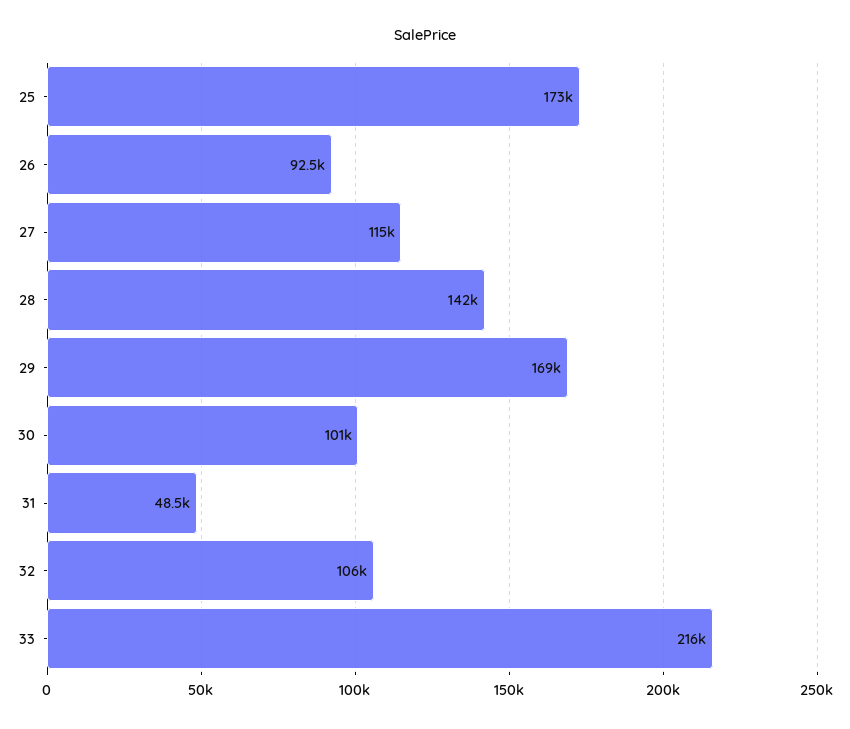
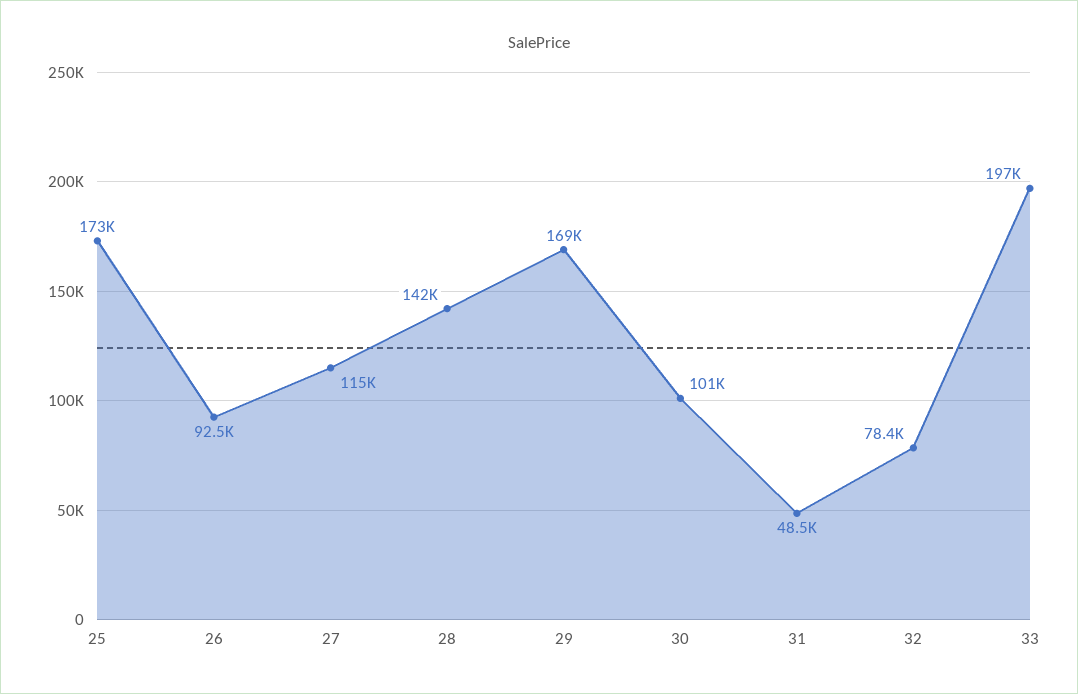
  {
    "25": 173000,
    "26": 92500,
    "27": 115000,
    "28": 142000,
    "29": 169000,
    "30": 101000,
    "31": 48500,
-   "32": 106000,
+   "32": 78400,
-   "33": 216000
+   "33": 197000
  }

